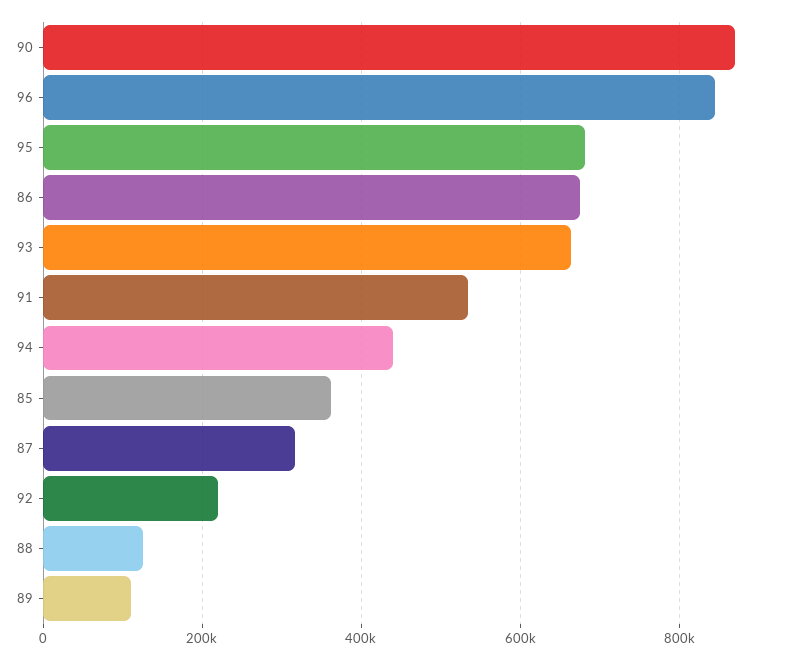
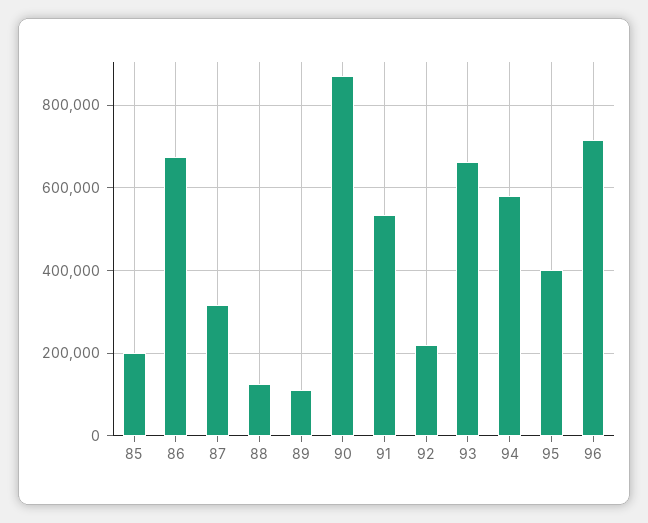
  {
    "90": 880000,
-   "96": 840000,
+   "96": 720000,
-   "95": 680000,
+   "95": 400000,
    "86": 680000,
    "93": 660000,
    "91": 540000,
-   "94": 440000,
+   "94": 580000,
-   "85": 360000,
+   "85": 200000,
    "87": 320000,
    "92": 220000,
    "88": 120000,
    "89": 120000
  }

